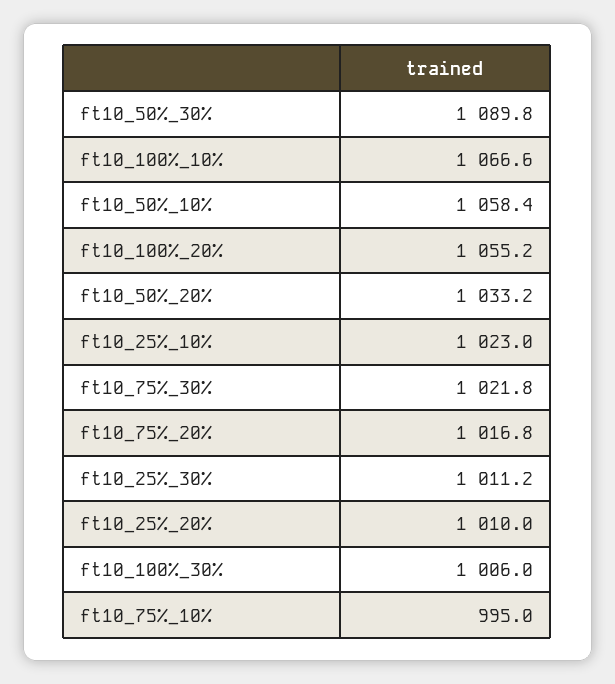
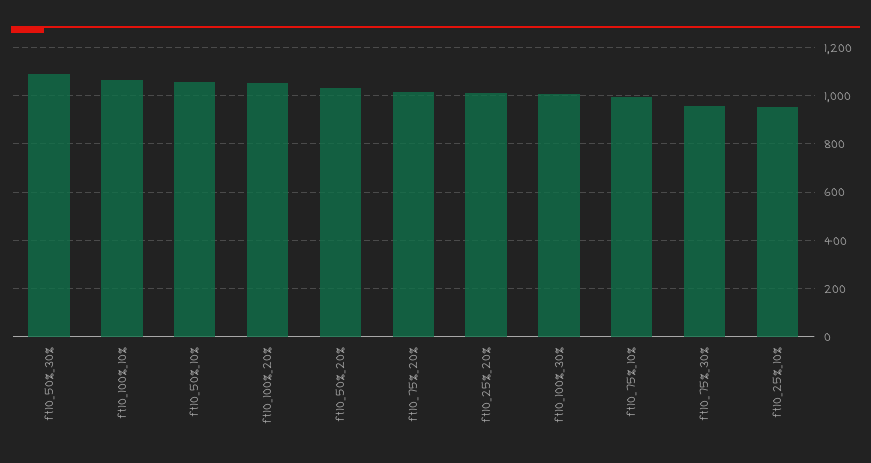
  {
    "ft10_50%_30%": 1089.8,
    "ft10_100%_10%": 1066.6,
    "ft10_50%_10%": 1058.4,
    "ft10_100%_20%": 1055.2,
    "ft10_50%_20%": 1033.2,
-   "ft10_25%_10%": 1023,
+   "ft10_25%_10%": 950,
-   "ft10_75%_30%": 1021.8,
+   "ft10_75%_30%": 950,
    "ft10_75%_20%": 1016.8,
-   "ft10_25%_30%": 1011.2,
    "ft10_25%_20%": 1010,
    "ft10_100%_30%": 1006,
    "ft10_75%_10%": 995
  }

